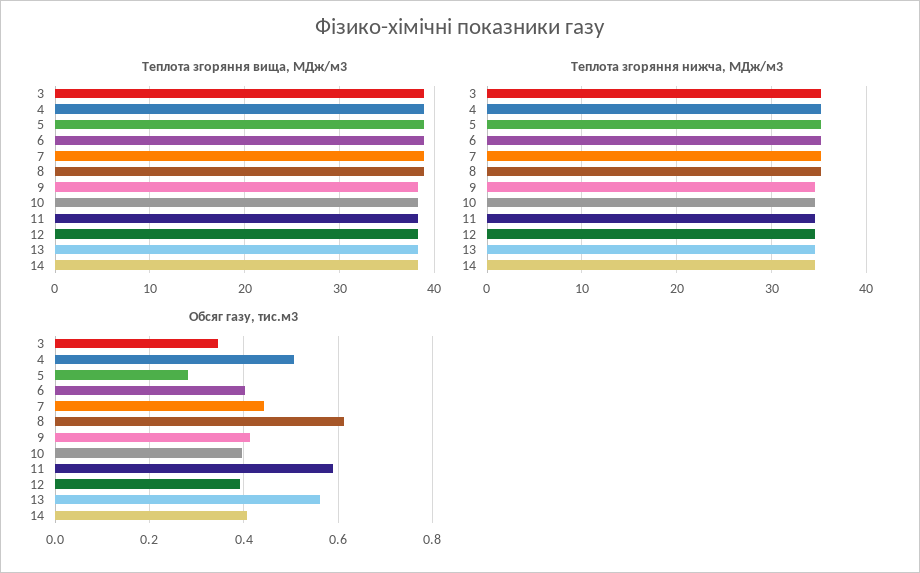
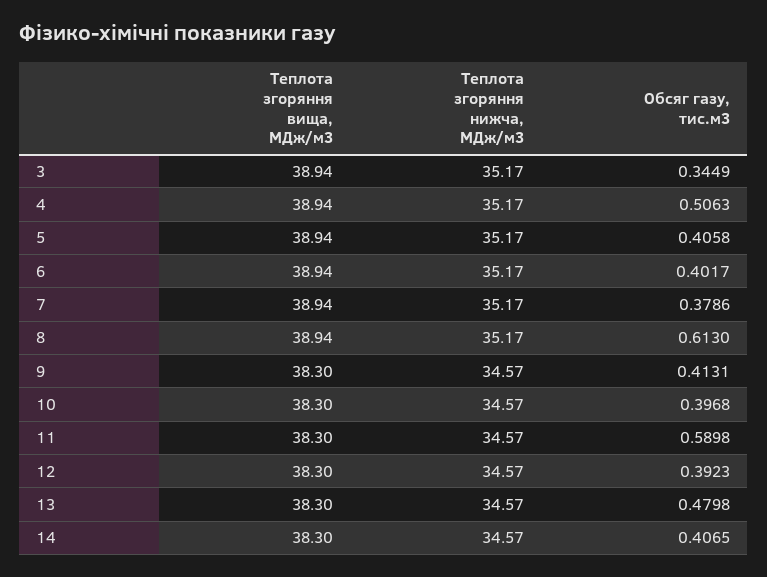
  {
    "Теплота згоряння вища, МДж/м3": {
      "3": 38.94,
      "4": 38.94,
      "5": 38.94,
      "6": 38.94,
      "7": 38.94,
      "8": 38.94,
      "9": 38.3,
      "10": 38.3,
      "11": 38.3,
      "12": 38.3,
      "13": 38.3,
      "14": 38.3
    },
    "Теплота згоряння нижча, МДж/м3": {
      "3": 35.17,
      "4": 35.17,
      "5": 35.17,
      "6": 35.17,
      "7": 35.17,
      "8": 35.17,
      "9": 34.57,
      "10": 34.57,
      "11": 34.57,
      "12": 34.57,
      "13": 34.57,
      "14": 34.57
    },
    "Обсяг газу, тис.м3": {
      "3": 0.3449,
      "4": 0.5063,
-     "5": 0.28,
+     "5": 0.4058,
      "6": 0.4017,
-     "7": 0.44,
+     "7": 0.3786,
      "8": 0.613,
      "9": 0.4131,
      "10": 0.3968,
      "11": 0.5898,
      "12": 0.3923,
-     "13": 0.56,
+     "13": 0.4798,
      "14": 0.4065
    }
  }

